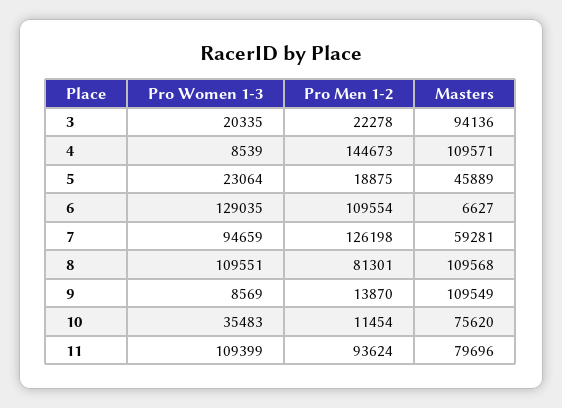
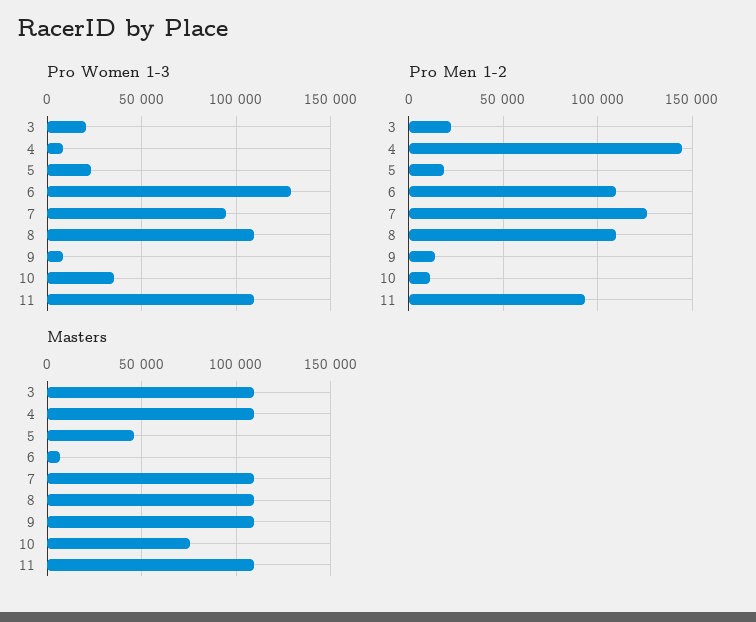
  {
    "Pro Women 1-3": {
      "3": 20335,
      "4": 8539,
      "5": 23064,
      "6": 129035,
      "7": 94659,
      "8": 109551,
      "9": 8569,
      "10": 35483,
      "11": 109399
    },
    "Pro Men 1-2": {
      "3": 22278,
      "4": 144673,
      "5": 18875,
      "6": 109554,
      "7": 126198,
-     "8": 81301,
+     "8": 110000,
      "9": 13870,
      "10": 11454,
      "11": 93624
    },
    "Masters": {
-     "3": 94136,
+     "3": 110000,
      "4": 109571,
      "5": 45889,
      "6": 6627,
-     "7": 59281,
+     "7": 110000,
      "8": 109568,
      "9": 109549,
      "10": 75620,
-     "11": 79696
+     "11": 110000
    }
  }

